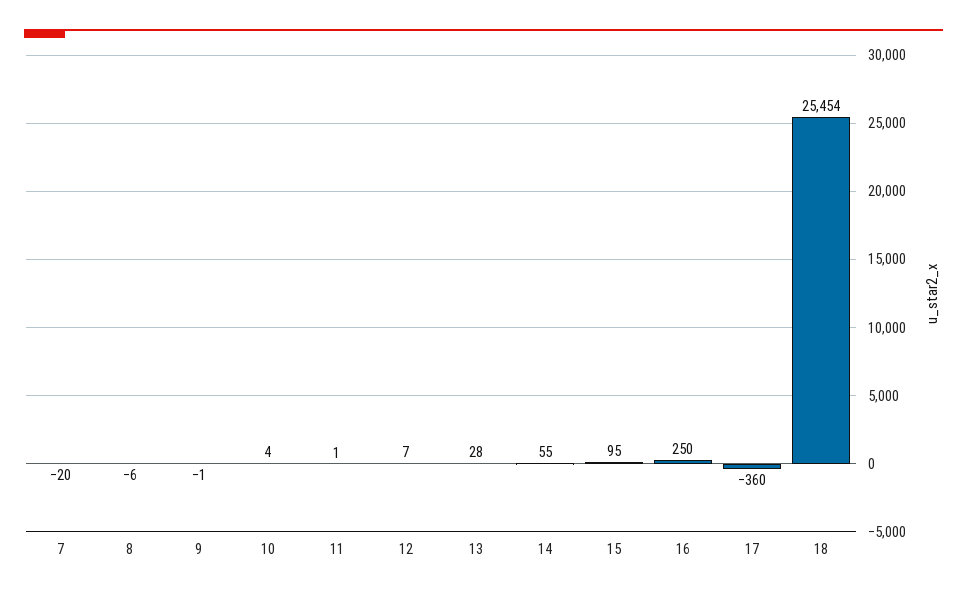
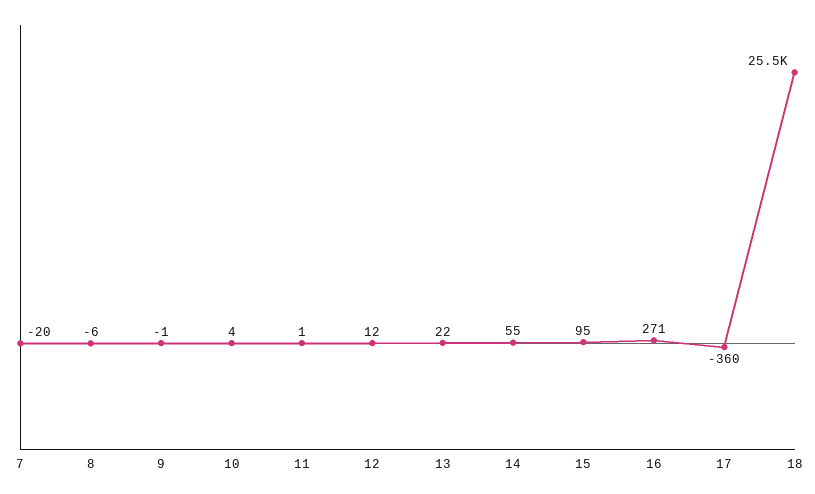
  {
    "7": -20,
    "8": -6,
    "9": -1,
    "10": 4,
    "11": 1,
-   "12": 7,
+   "12": 12,
-   "13": 28,
+   "13": 22,
    "14": 55,
    "15": 95,
-   "16": 250,
+   "16": 271,
    "17": -360,
    "18": 25454
  }

